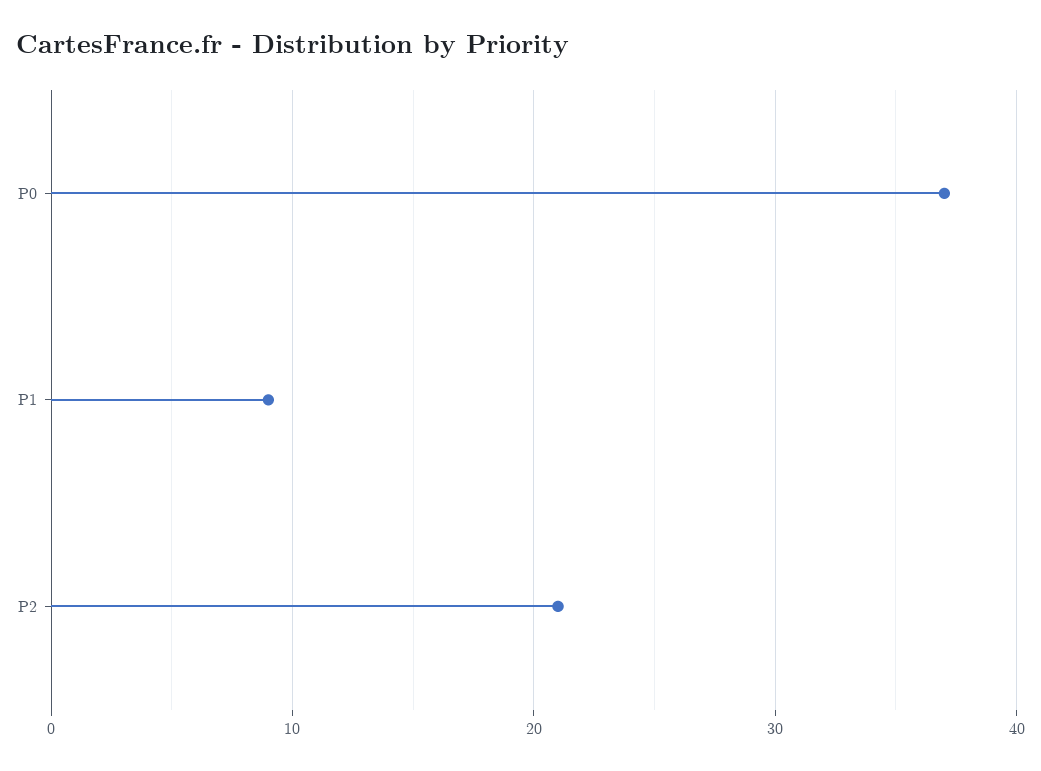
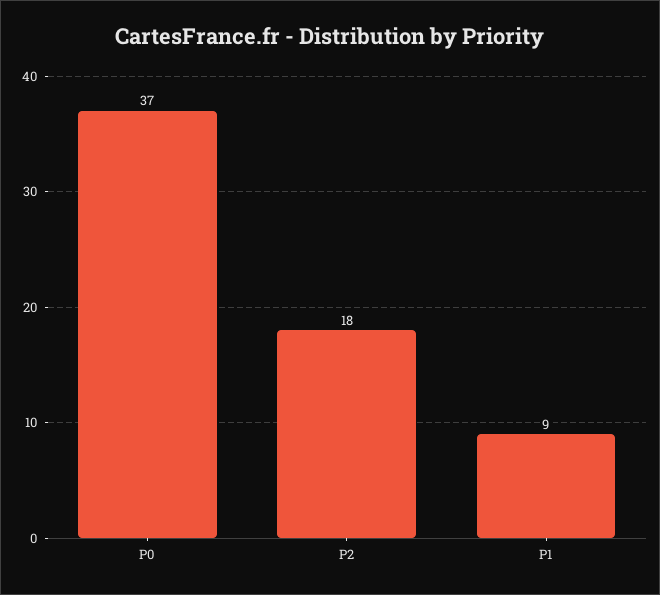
  {
    "P0": 37,
    "P1": 9,
-   "P2": 21
+   "P2": 18
  }

